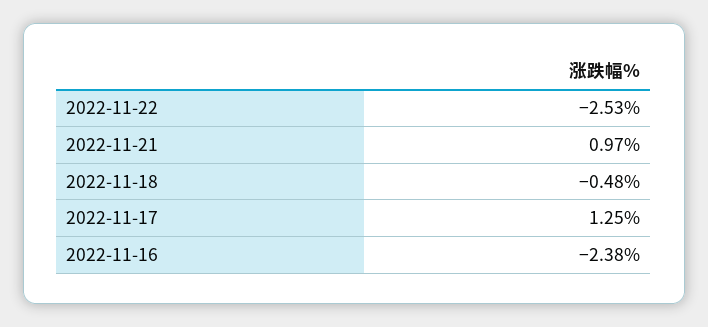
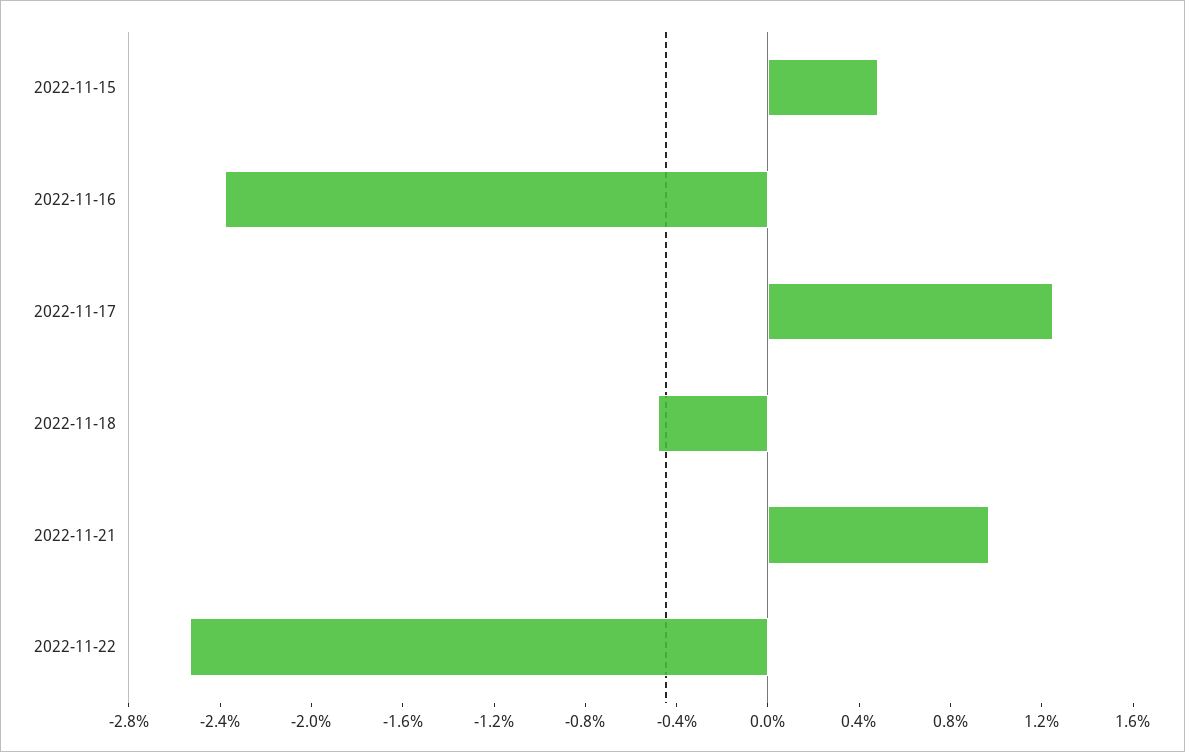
  {
    "2022-11-22": -2.53,
    "2022-11-21": 0.97,
    "2022-11-18": -0.48,
    "2022-11-17": 1.25,
-   "2022-11-16": -2.38
+   "2022-11-16": -2.38,
+   "2022-11-15": 0.5
  }

